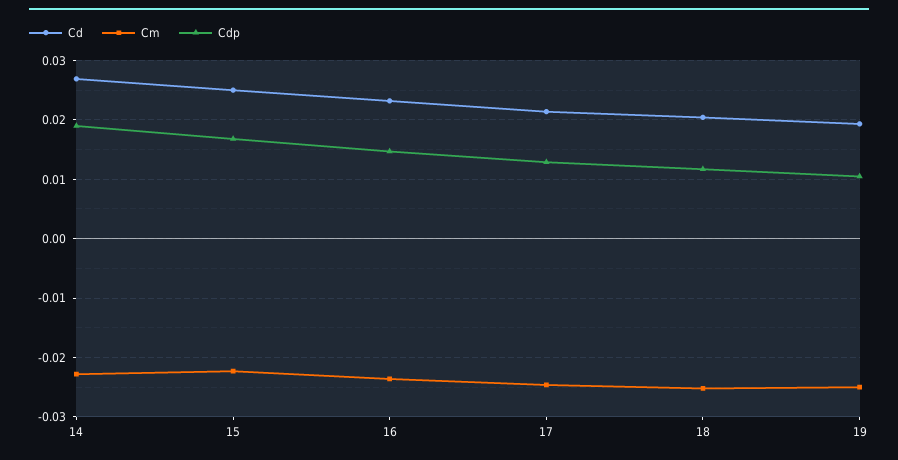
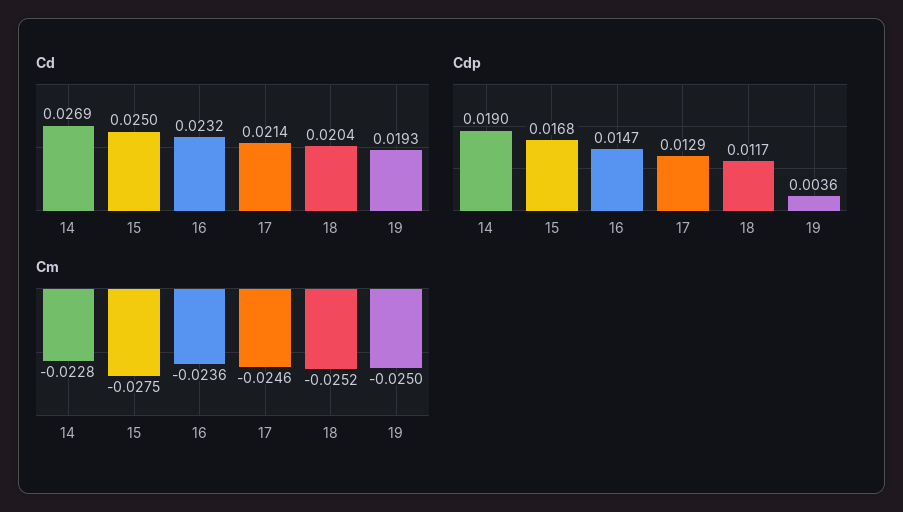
  {
    "Cd": {
      "14": 0.0269,
      "15": 0.025,
      "16": 0.0232,
      "17": 0.0214,
      "18": 0.0204,
      "19": 0.0193
    },
    "Cm": {
      "14": -0.0228,
-     "15": -0.022,
+     "15": -0.0275,
      "16": -0.0236,
      "17": -0.0246,
      "18": -0.0252,
      "19": -0.025
    },
    "Cdp": {
      "14": 0.019,
      "15": 0.0168,
      "16": 0.0147,
      "17": 0.0129,
      "18": 0.0117,
-     "19": 0.01
+     "19": 0.0036
    }
  }

